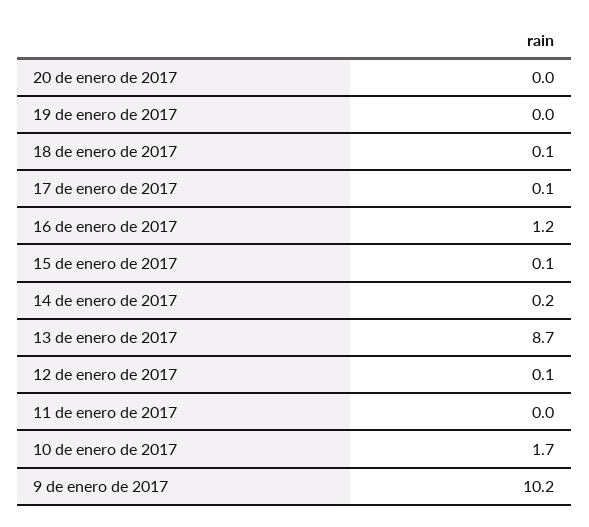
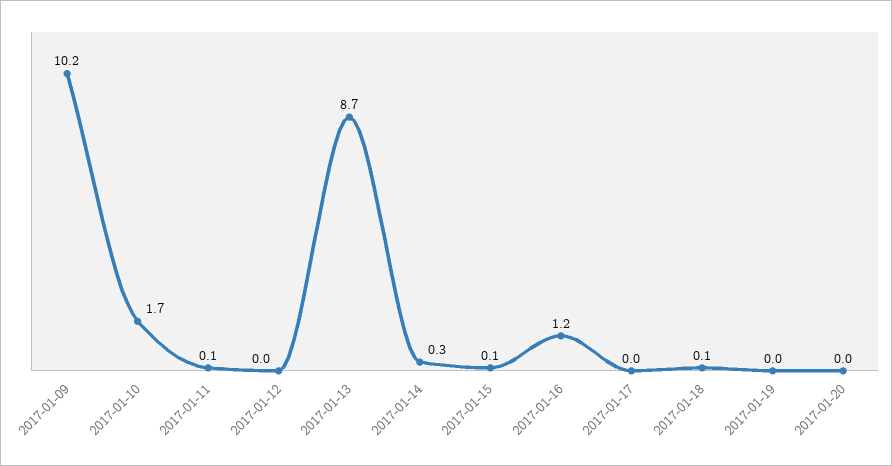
  {
    "20 de enero de 2017": 0,
    "19 de enero de 2017": 0,
    "18 de enero de 2017": 0.1,
-   "17 de enero de 2017": 0.1,
+   "17 de enero de 2017": 0,
    "16 de enero de 2017": 1.2,
    "15 de enero de 2017": 0.1,
-   "14 de enero de 2017": 0.2,
+   "14 de enero de 2017": 0.3,
    "13 de enero de 2017": 8.7,
-   "12 de enero de 2017": 0.1,
+   "12 de enero de 2017": 0,
-   "11 de enero de 2017": 0,
+   "11 de enero de 2017": 0.1,
    "10 de enero de 2017": 1.7,
    "9 de enero de 2017": 10.2
  }

